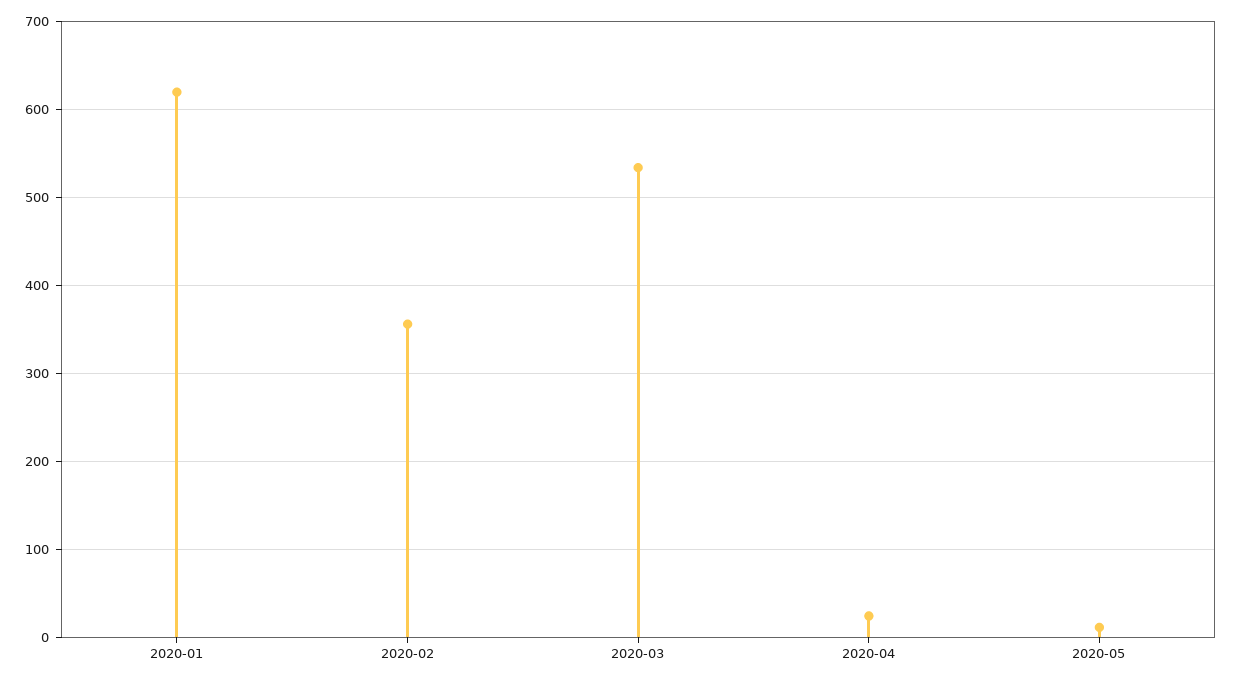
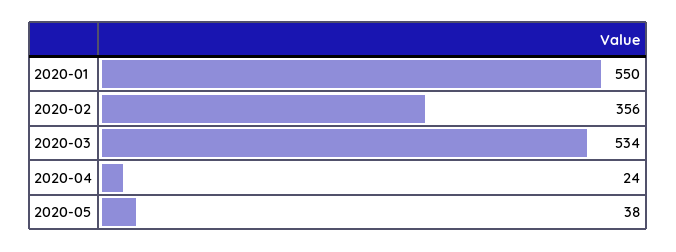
  {
-   "2020-01": 620,
+   "2020-01": 550,
    "2020-02": 356,
    "2020-03": 534,
    "2020-04": 24,
-   "2020-05": 10
+   "2020-05": 38
  }

